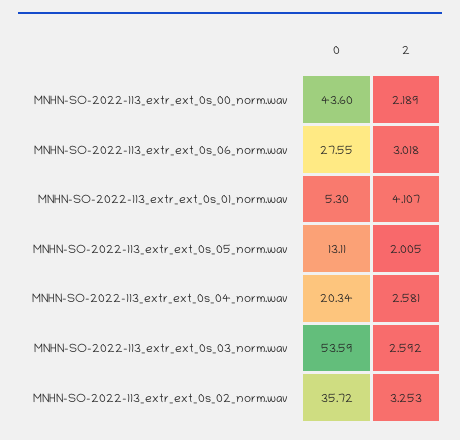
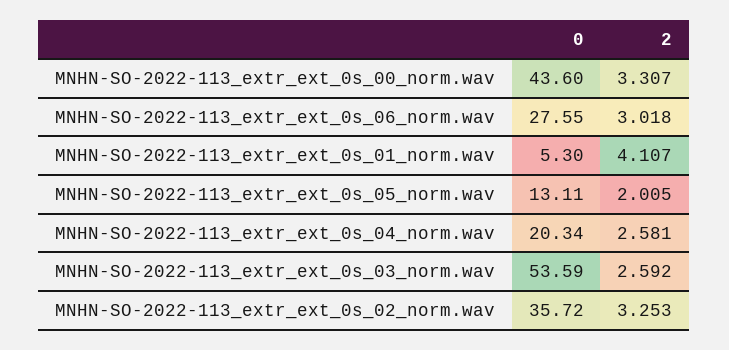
  {
    "0": {
      "MNHN-SO-2022-113_extr_ext_0s_00_norm.wav": 43.6,
      "MNHN-SO-2022-113_extr_ext_0s_06_norm.wav": 27.55,
      "MNHN-SO-2022-113_extr_ext_0s_01_norm.wav": 5.3,
      "MNHN-SO-2022-113_extr_ext_0s_05_norm.wav": 13.11,
      "MNHN-SO-2022-113_extr_ext_0s_04_norm.wav": 20.34,
      "MNHN-SO-2022-113_extr_ext_0s_03_norm.wav": 53.59,
      "MNHN-SO-2022-113_extr_ext_0s_02_norm.wav": 35.72
    },
    "2": {
-     "MNHN-SO-2022-113_extr_ext_0s_00_norm.wav": 2.189,
+     "MNHN-SO-2022-113_extr_ext_0s_00_norm.wav": 3.307,
      "MNHN-SO-2022-113_extr_ext_0s_06_norm.wav": 3.018,
      "MNHN-SO-2022-113_extr_ext_0s_01_norm.wav": 4.107,
      "MNHN-SO-2022-113_extr_ext_0s_05_norm.wav": 2.005,
      "MNHN-SO-2022-113_extr_ext_0s_04_norm.wav": 2.581,
      "MNHN-SO-2022-113_extr_ext_0s_03_norm.wav": 2.592,
      "MNHN-SO-2022-113_extr_ext_0s_02_norm.wav": 3.253
    }
  }

